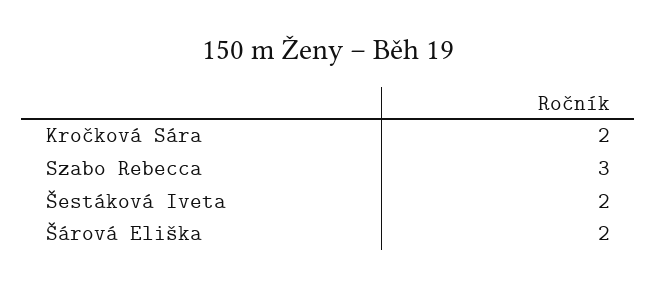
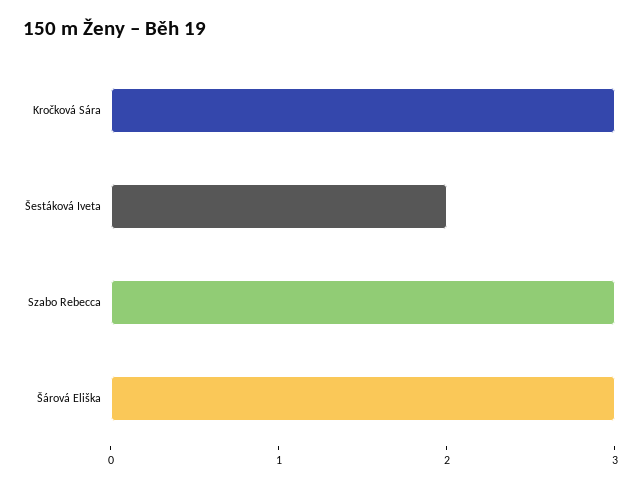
  {
-   "Kročková Sára": 2,
+   "Kročková Sára": 3,
    "Szabo Rebecca": 3,
    "Šestáková Iveta": 2,
-   "Šárová Eliška": 2
+   "Šárová Eliška": 3
  }

